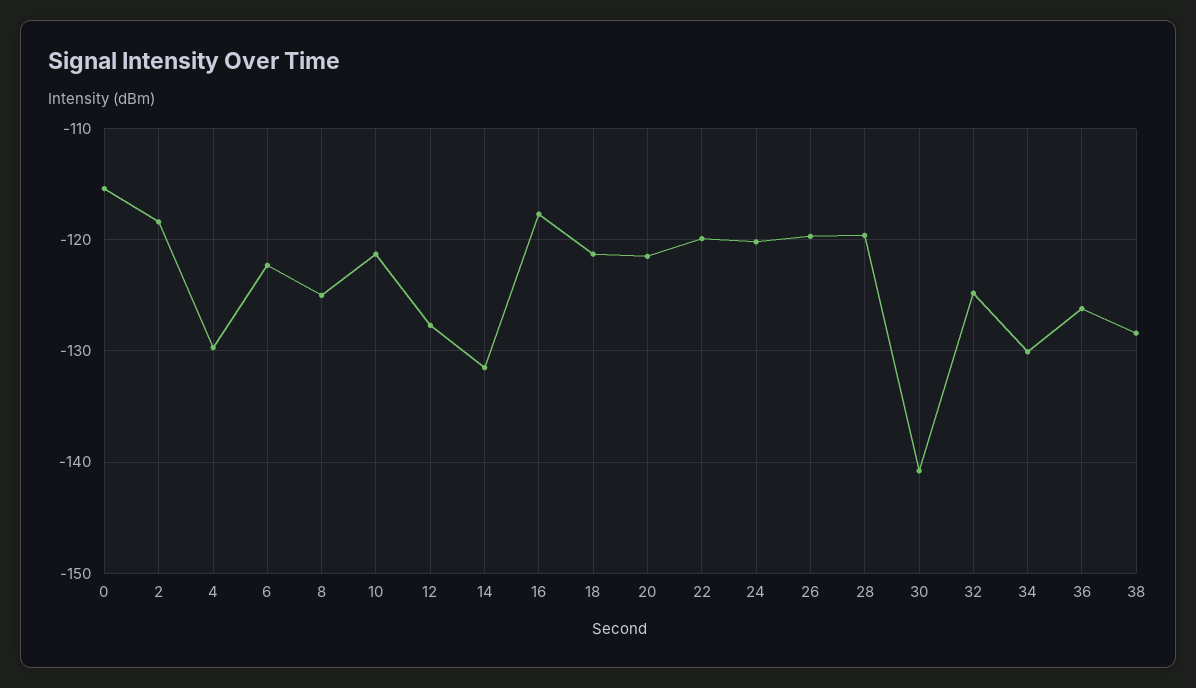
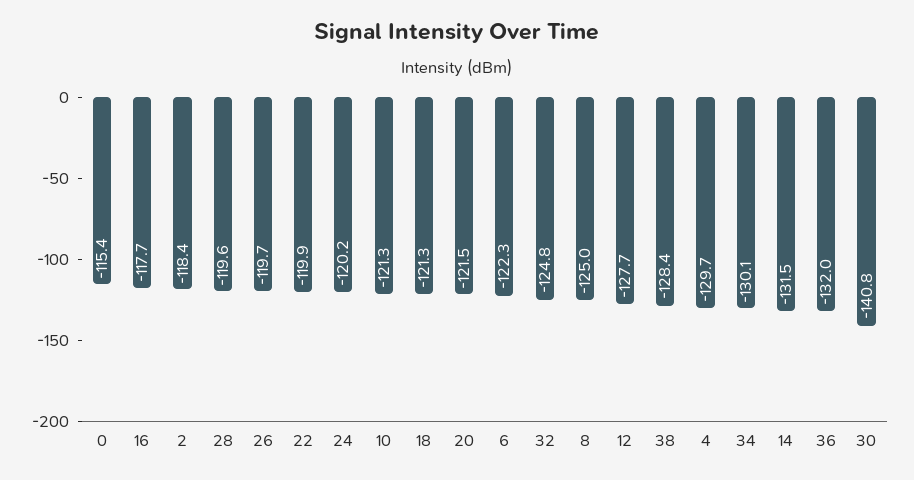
  {
    "0": -115.4,
    "2": -118.4,
    "4": -129.7,
    "6": -122.3,
    "8": -125,
    "10": -121.3,
    "12": -127.7,
    "14": -131.5,
    "16": -117.7,
    "18": -121.3,
    "20": -121.5,
    "22": -119.9,
    "24": -120.2,
    "26": -119.7,
    "28": -119.6,
    "30": -140.8,
    "32": -124.8,
    "34": -130.1,
-   "36": -126,
+   "36": -132,
    "38": -128.4
  }

